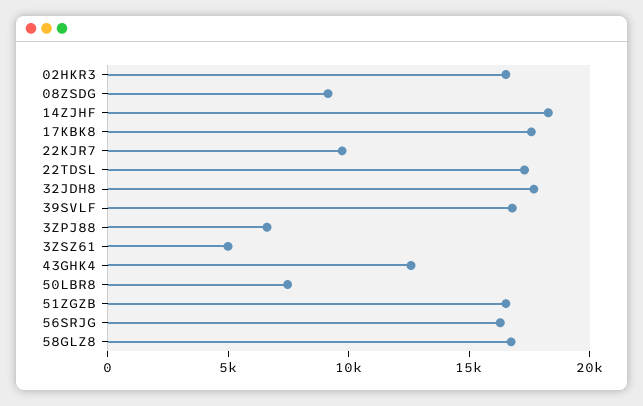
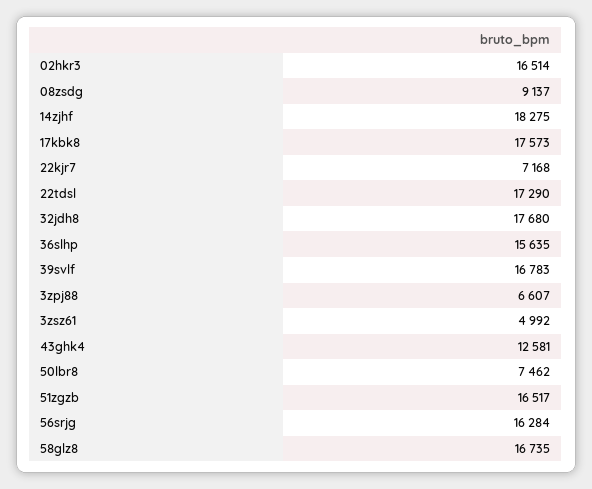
  {
    "02HKR3": 16514,
    "08ZSDG": 9137,
    "14ZJHF": 18275,
    "17KBK8": 17573,
-   "22KJR7": 10000,
+   "22KJR7": 7168,
    "22TDSL": 17290,
    "32JDH8": 17680,
    "39SVLF": 16783,
    "3ZPJ88": 6607,
    "3ZSZ61": 4992,
    "43GHK4": 12581,
    "50LBR8": 7462,
    "51ZGZB": 16517,
    "56SRJG": 16284,
-   "58GLZ8": 16735
+   "58GLZ8": 16735,
+   "36slhp": 15635
  }

